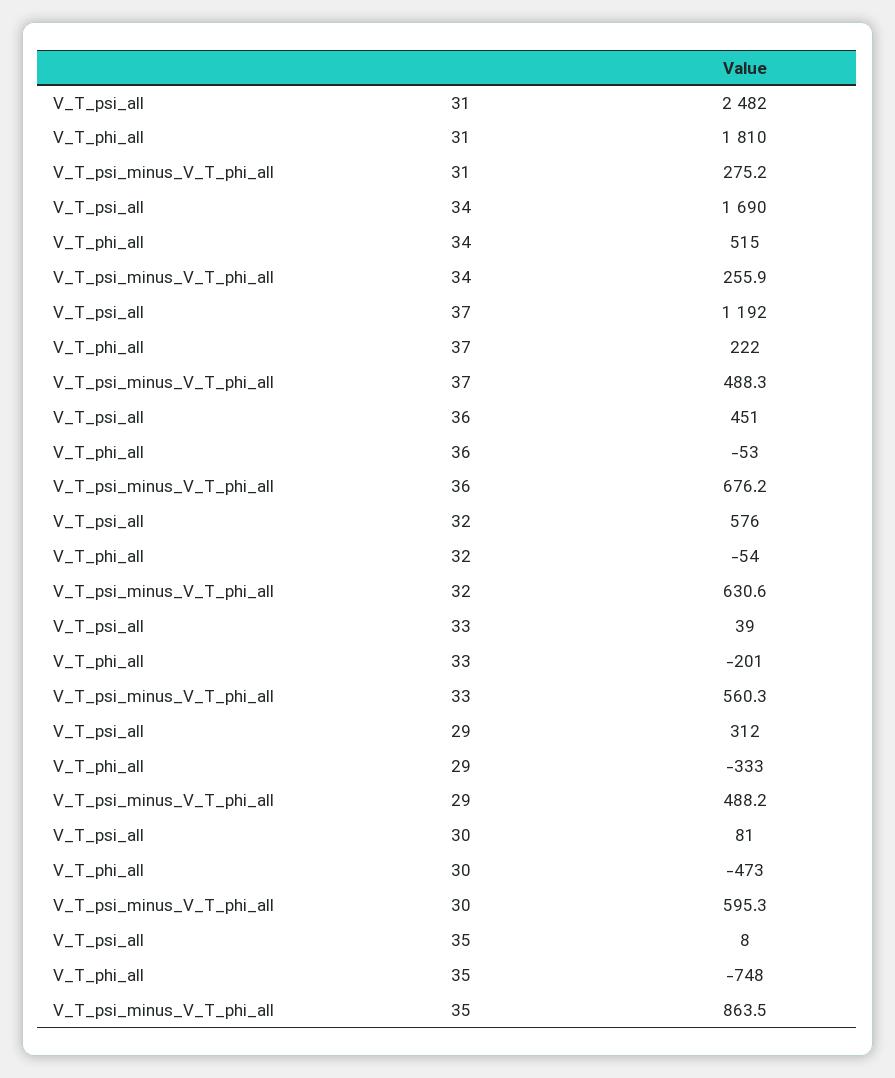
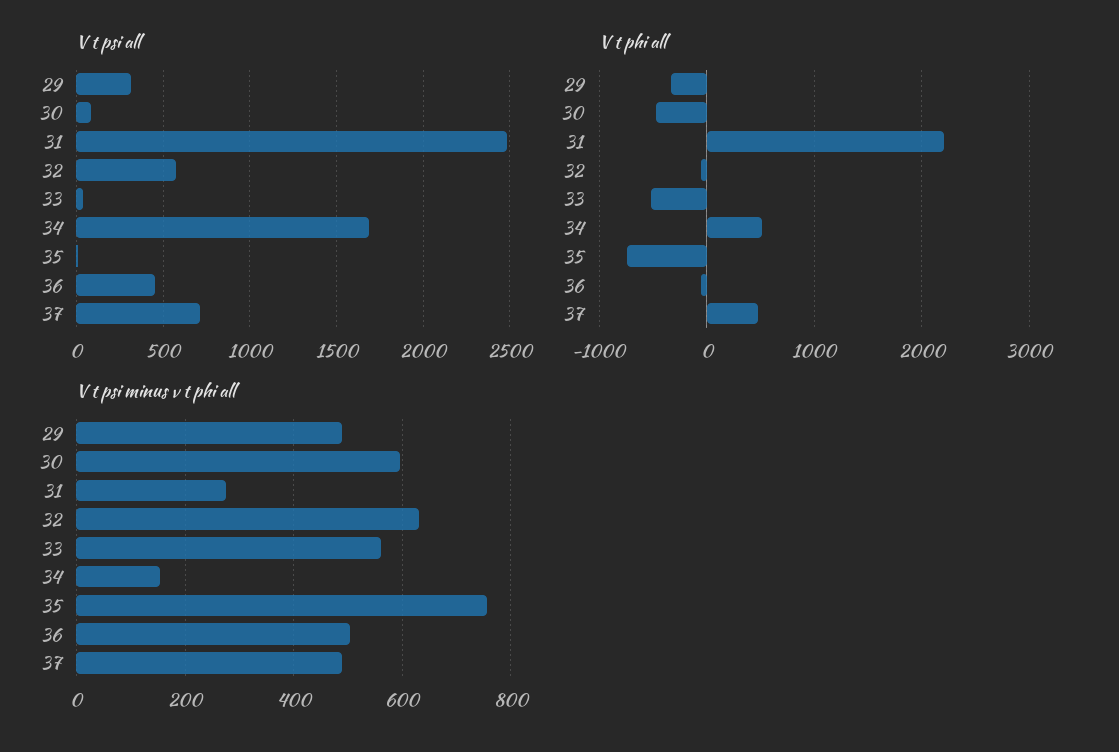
  {
    "V_T_psi_all": {
      "31": 2482,
      "34": 1690,
-     "37": 1192,
+     "37": 700,
      "36": 451,
      "32": 576,
      "33": 39,
      "29": 312,
      "30": 81,
      "35": 8
    },
    "V_T_phi_all": {
-     "31": 1810,
+     "31": 2200,
      "34": 515,
-     "37": 222,
+     "37": 500,
      "36": -53,
      "32": -54,
-     "33": -201,
+     "33": -500,
      "29": -333,
      "30": -473,
      "35": -748
    },
    "V_T_psi_minus_V_T_phi_all": {
      "31": 275.2,
-     "34": 255.9,
+     "34": 160,
      "37": 488.3,
-     "36": 676.2,
+     "36": 500,
      "32": 630.6,
      "33": 560.3,
      "29": 488.2,
      "30": 595.3,
-     "35": 863.5
+     "35": 760
    }
  }

